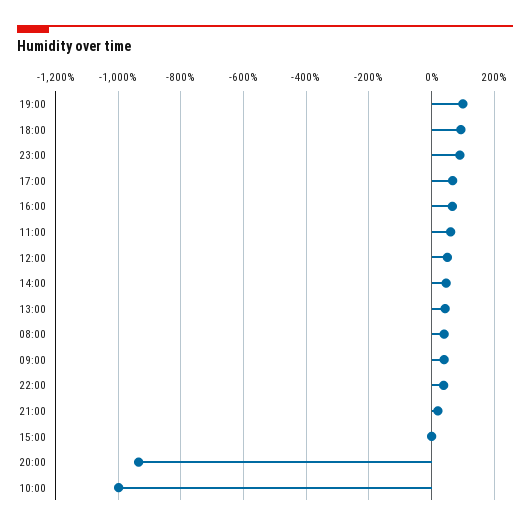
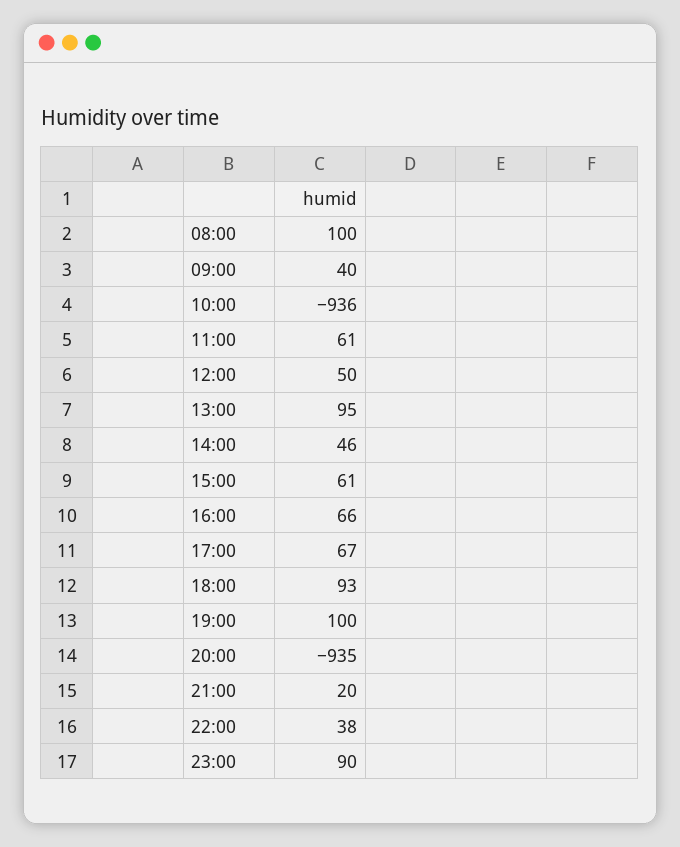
  {
    "19:00": 100,
    "18:00": 93,
    "23:00": 90,
    "17:00": 67,
    "16:00": 66,
    "11:00": 61,
    "12:00": 50,
    "14:00": 46,
-   "13:00": 40,
+   "13:00": 95,
-   "08:00": 40,
+   "08:00": 100,
    "09:00": 40,
    "22:00": 38,
    "21:00": 20,
-   "15:00": 0,
+   "15:00": 61,
    "20:00": -935,
-   "10:00": -1000
+   "10:00": -936
  }

